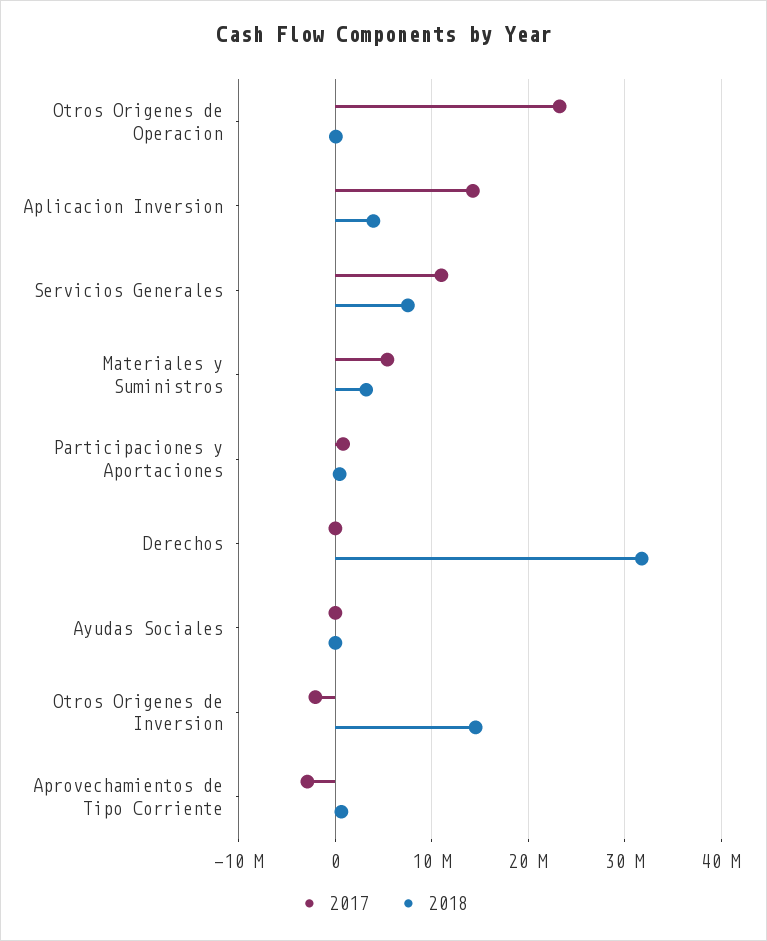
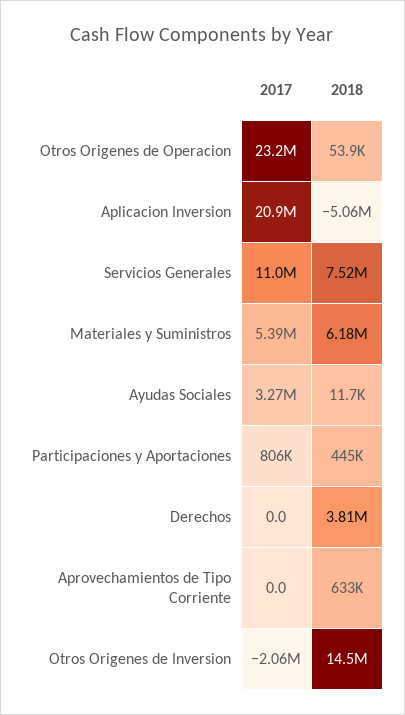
  {
    "2017": {
      "Otros Origenes de Operacion": 23200000,
-     "Aplicacion Inversion": 14000000,
+     "Aplicacion Inversion": 20900000,
      "Servicios Generales": 11000000,
      "Materiales y Suministros": 5390000,
      "Participaciones y Aportaciones": 806000,
      "Derechos": 0,
-     "Ayudas Sociales": 0,
+     "Ayudas Sociales": 3270000,
      "Otros Origenes de Inversion": -2060000,
-     "Aprovechamientos de Tipo Corriente": -3000000
+     "Aprovechamientos de Tipo Corriente": 0
    },
    "2018": {
      "Otros Origenes de Operacion": 53900,
-     "Aplicacion Inversion": 4000000,
+     "Aplicacion Inversion": -5060000,
      "Servicios Generales": 7520000,
-     "Materiales y Suministros": 3000000,
+     "Materiales y Suministros": 6180000,
      "Participaciones y Aportaciones": 445000,
-     "Derechos": 32000000,
+     "Derechos": 3810000,
      "Ayudas Sociales": 11700,
      "Otros Origenes de Inversion": 14500000,
      "Aprovechamientos de Tipo Corriente": 633000
    }
  }

